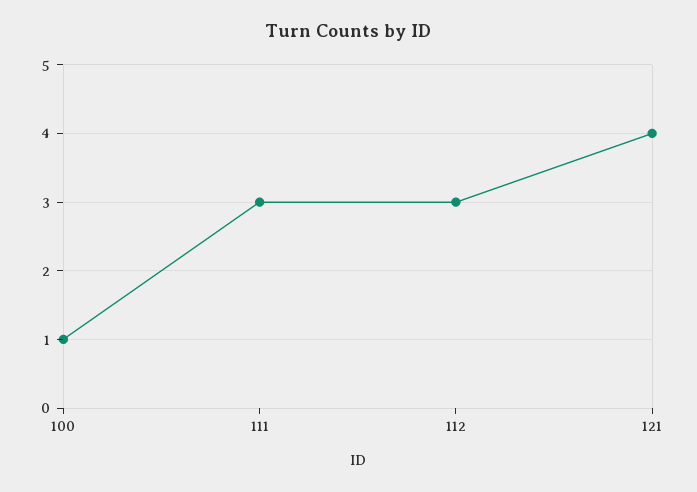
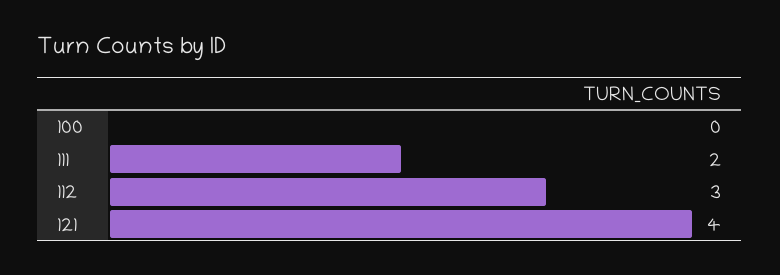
  {
-   "100": 1,
+   "100": 0,
-   "111": 3,
+   "111": 2,
    "112": 3,
    "121": 4
  }

